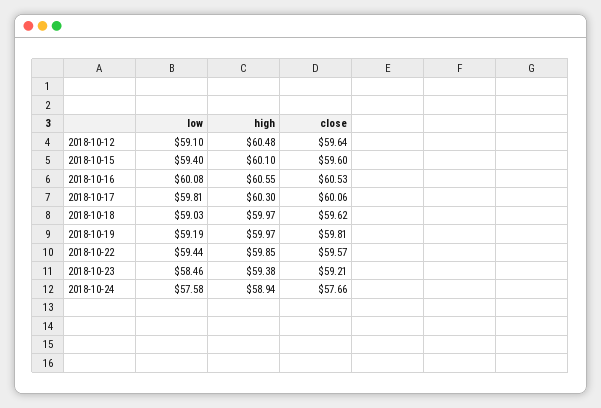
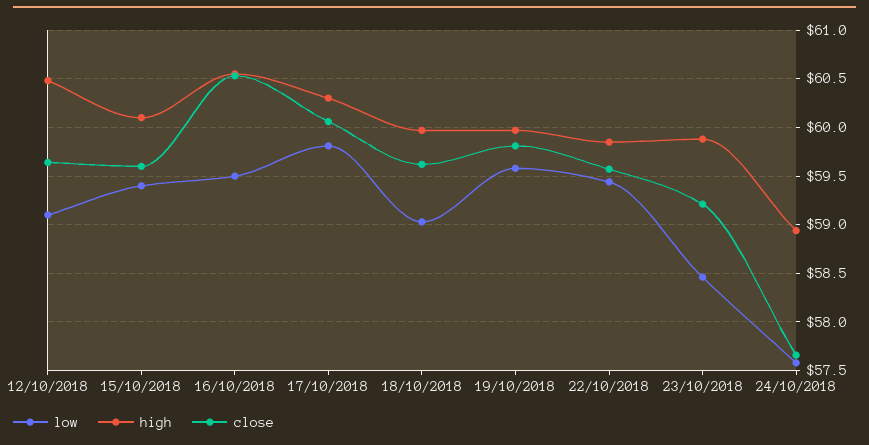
  {
    "low": {
      "2018-10-12": 59.1,
      "2018-10-15": 59.4,
-     "2018-10-16": 60.08,
+     "2018-10-16": 59.5,
      "2018-10-17": 59.81,
      "2018-10-18": 59.03,
-     "2018-10-19": 59.19,
+     "2018-10-19": 59.6,
      "2018-10-22": 59.44,
      "2018-10-23": 58.46,
      "2018-10-24": 57.58
    },
    "high": {
      "2018-10-12": 60.48,
      "2018-10-15": 60.1,
      "2018-10-16": 60.55,
      "2018-10-17": 60.3,
      "2018-10-18": 59.97,
      "2018-10-19": 59.97,
      "2018-10-22": 59.85,
-     "2018-10-23": 59.38,
+     "2018-10-23": 59.9,
      "2018-10-24": 58.94
    },
    "close": {
      "2018-10-12": 59.64,
      "2018-10-15": 59.6,
      "2018-10-16": 60.53,
      "2018-10-17": 60.06,
      "2018-10-18": 59.62,
      "2018-10-19": 59.81,
      "2018-10-22": 59.57,
      "2018-10-23": 59.21,
      "2018-10-24": 57.66
    }
  }

